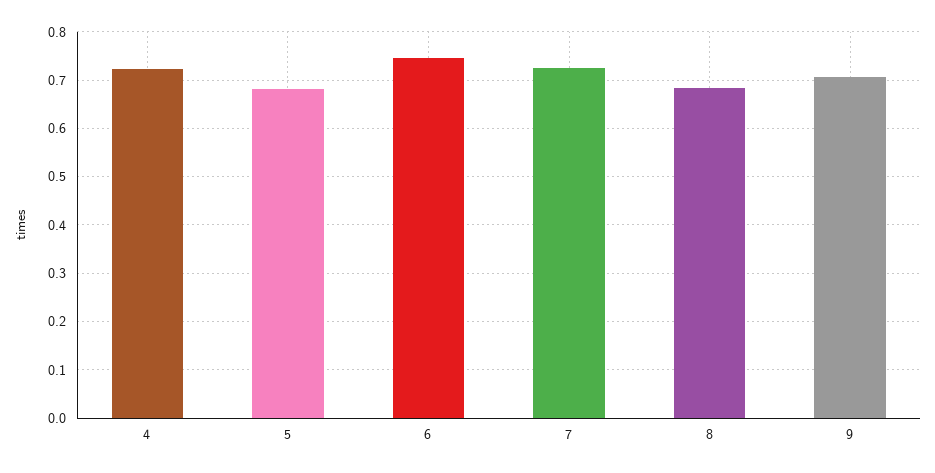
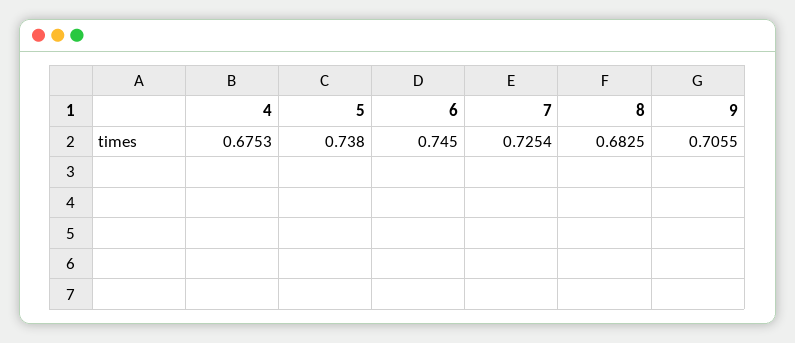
  {
-   "4": 0.72,
+   "4": 0.6753,
-   "5": 0.68,
+   "5": 0.738,
    "6": 0.745,
    "7": 0.7254,
    "8": 0.6825,
    "9": 0.7055
  }

